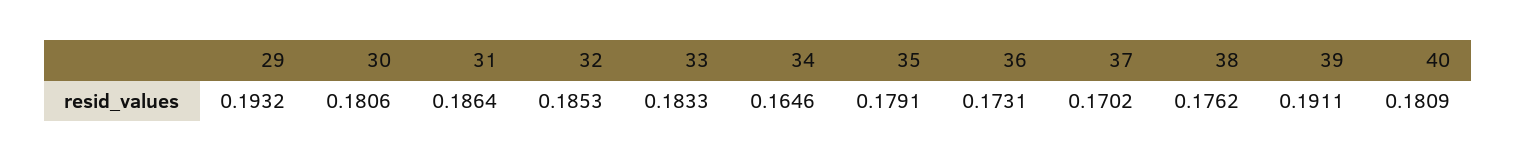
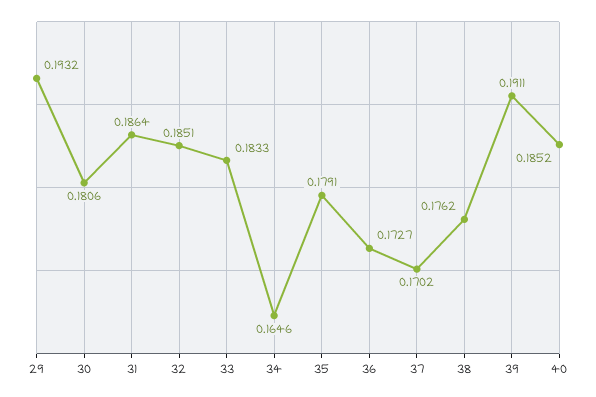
  {
    "29": 0.1932,
    "30": 0.1806,
    "31": 0.1864,
-   "32": 0.1853,
+   "32": 0.1851,
    "33": 0.1833,
    "34": 0.1646,
    "35": 0.1791,
-   "36": 0.1731,
+   "36": 0.1727,
    "37": 0.1702,
    "38": 0.1762,
    "39": 0.1911,
-   "40": 0.1809
+   "40": 0.1852
  }

